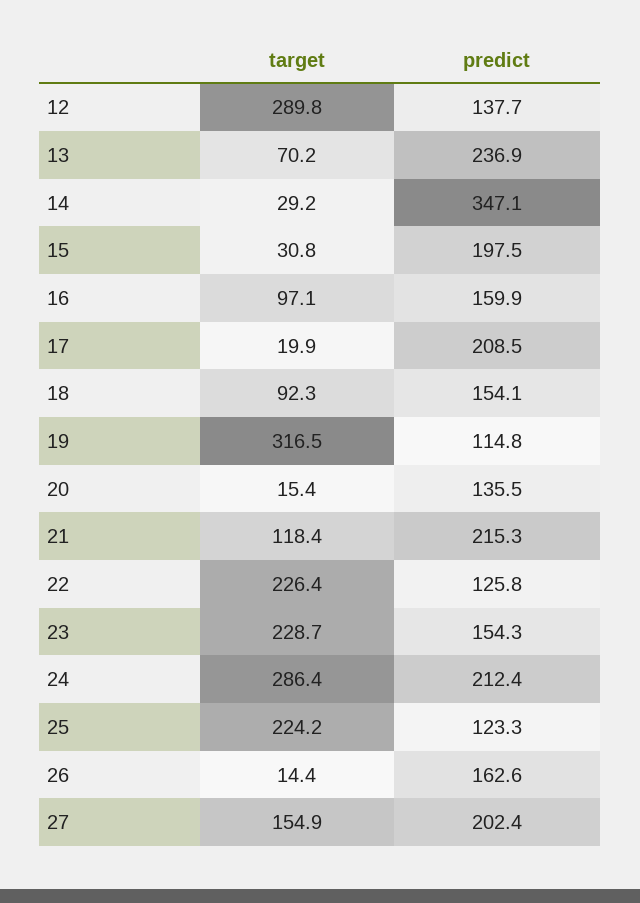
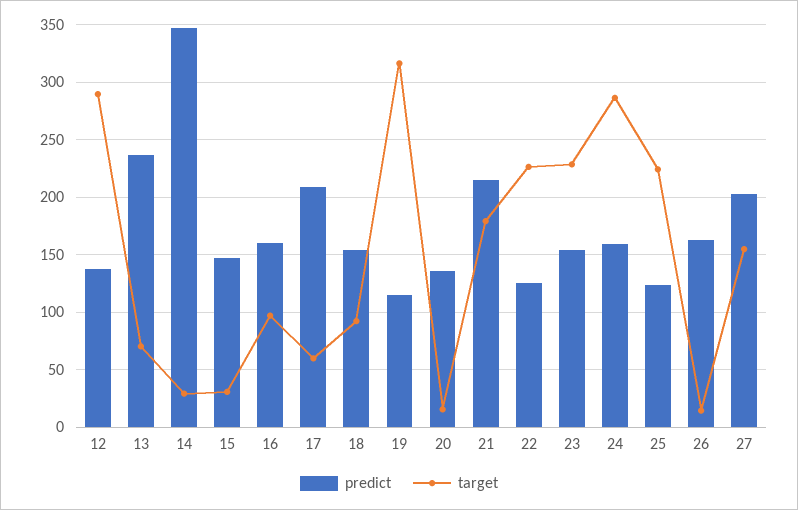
  {
    "target": {
      "12": 289.8,
      "13": 70.2,
      "14": 29.2,
      "15": 30.8,
      "16": 97.1,
-     "17": 19.9,
+     "17": 60,
      "18": 92.3,
      "19": 316.5,
      "20": 15.4,
-     "21": 118.4,
+     "21": 180,
      "22": 226.4,
      "23": 228.7,
      "24": 286.4,
      "25": 224.2,
      "26": 14.4,
      "27": 154.9
    },
    "predict": {
      "12": 137.7,
      "13": 236.9,
      "14": 347.1,
-     "15": 197.5,
+     "15": 150,
      "16": 159.9,
      "17": 208.5,
      "18": 154.1,
      "19": 114.8,
      "20": 135.5,
      "21": 215.3,
      "22": 125.8,
      "23": 154.3,
-     "24": 212.4,
+     "24": 160,
      "25": 123.3,
      "26": 162.6,
      "27": 202.4
    }
  }

